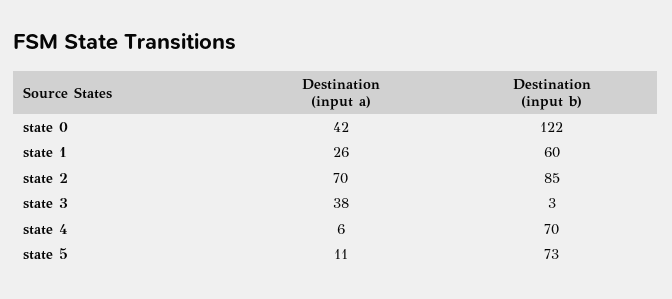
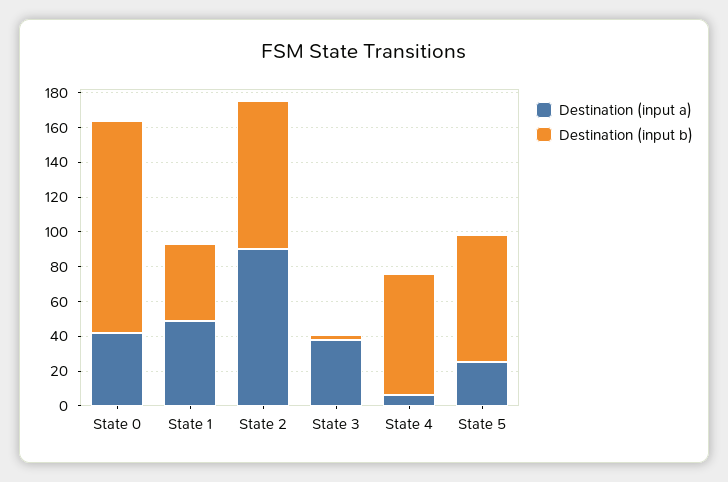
  {
    "Destination (input a)": {
      "state 0": 42,
-     "state 1": 26,
+     "state 1": 50,
-     "state 2": 70,
+     "state 2": 90,
      "state 3": 38,
      "state 4": 6,
-     "state 5": 11
+     "state 5": 25
    },
    "Destination (input b)": {
      "state 0": 122,
-     "state 1": 60,
+     "state 1": 45,
      "state 2": 85,
      "state 3": 3,
      "state 4": 70,
      "state 5": 73
    }
  }

